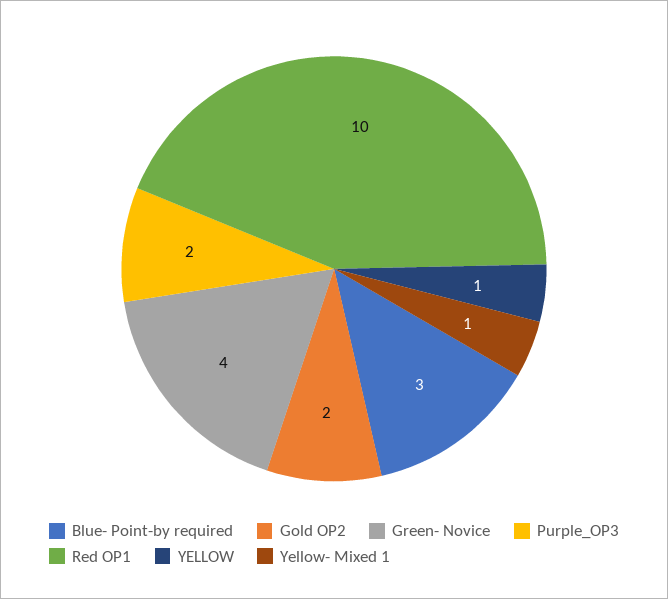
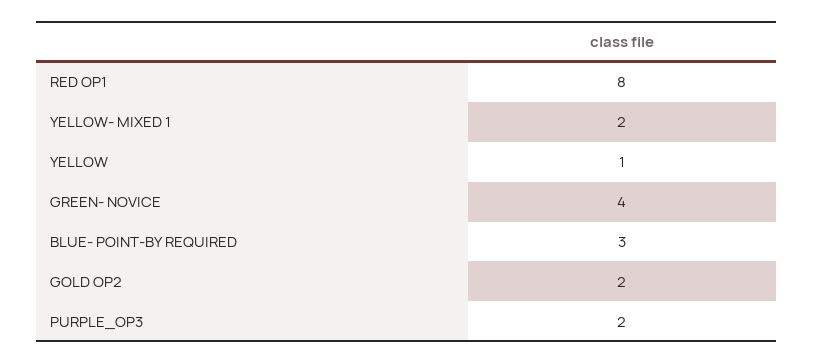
  {
    "Blue- Point-by required": 3,
    "Gold OP2": 2,
    "Green- Novice": 4,
    "Purple_OP3": 2,
-   "Red OP1": 10,
+   "Red OP1": 8,
    "YELLOW": 1,
-   "Yellow- Mixed 1": 1
+   "Yellow- Mixed 1": 2
  }

